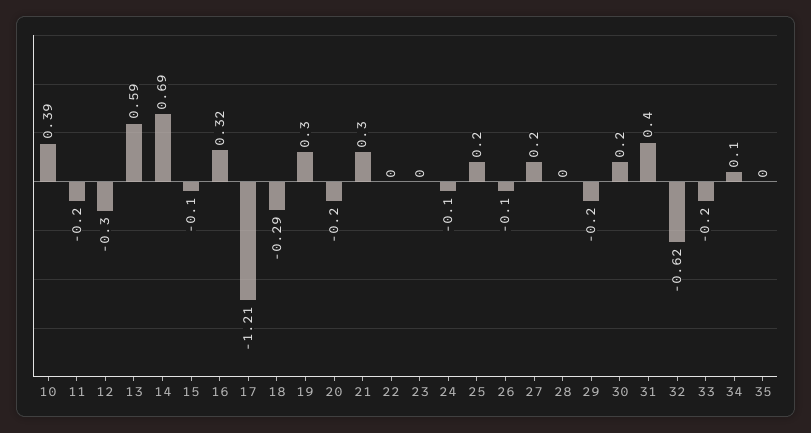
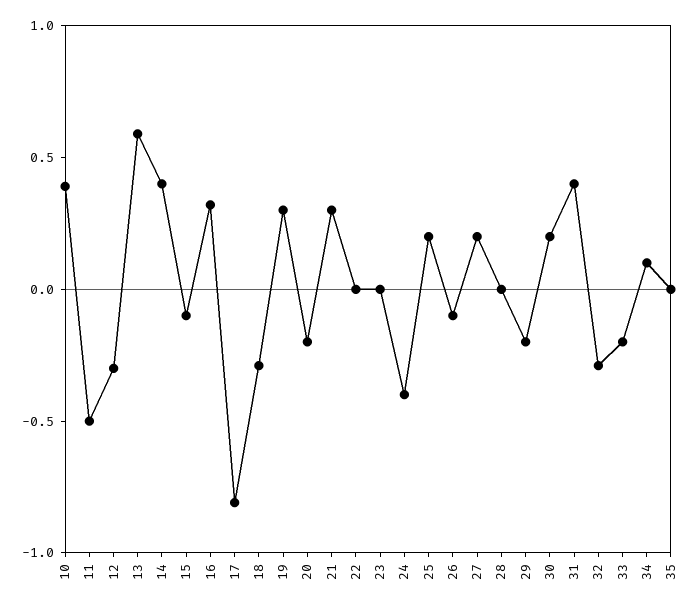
  {
    "10": 0.39,
-   "11": -0.2,
+   "11": -0.5,
    "12": -0.3,
    "13": 0.59,
-   "14": 0.69,
+   "14": 0.4,
    "15": -0.1,
    "16": 0.32,
-   "17": -1.21,
+   "17": -0.8,
    "18": -0.29,
    "19": 0.3,
    "20": -0.2,
    "21": 0.3,
    "22": 0,
    "23": 0,
-   "24": -0.1,
+   "24": -0.4,
    "25": 0.2,
    "26": -0.1,
    "27": 0.2,
    "28": 0,
    "29": -0.2,
    "30": 0.2,
    "31": 0.4,
-   "32": -0.62,
+   "32": -0.3,
    "33": -0.2,
    "34": 0.1,
    "35": 0
  }

